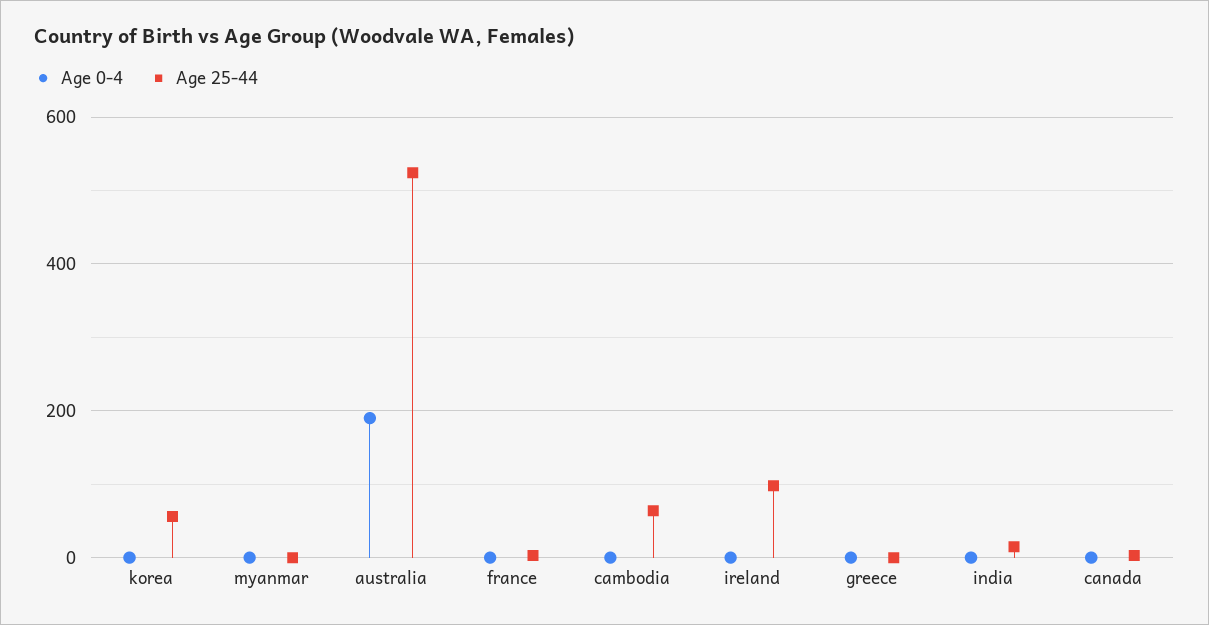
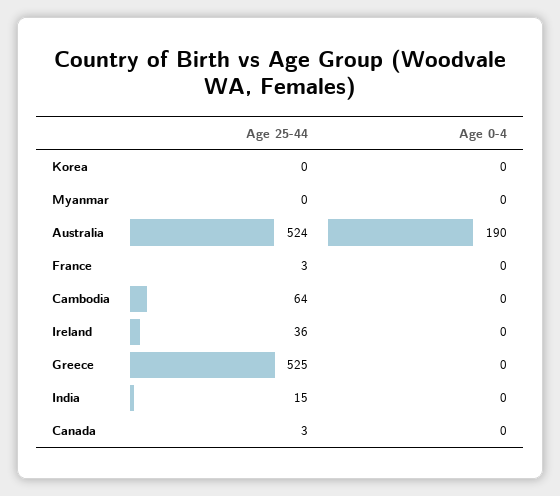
  {
    "Age 0-4": {
      "korea": 0,
      "myanmar": 0,
      "australia": 190,
      "france": 0,
      "cambodia": 0,
      "ireland": 0,
      "greece": 0,
      "india": 0,
      "canada": 0
    },
    "Age 25-44": {
-     "korea": 60,
+     "korea": 0,
      "myanmar": 0,
      "australia": 524,
      "france": 3,
      "cambodia": 64,
-     "ireland": 100,
+     "ireland": 36,
-     "greece": 0,
+     "greece": 525,
      "india": 15,
      "canada": 3
    }
  }

